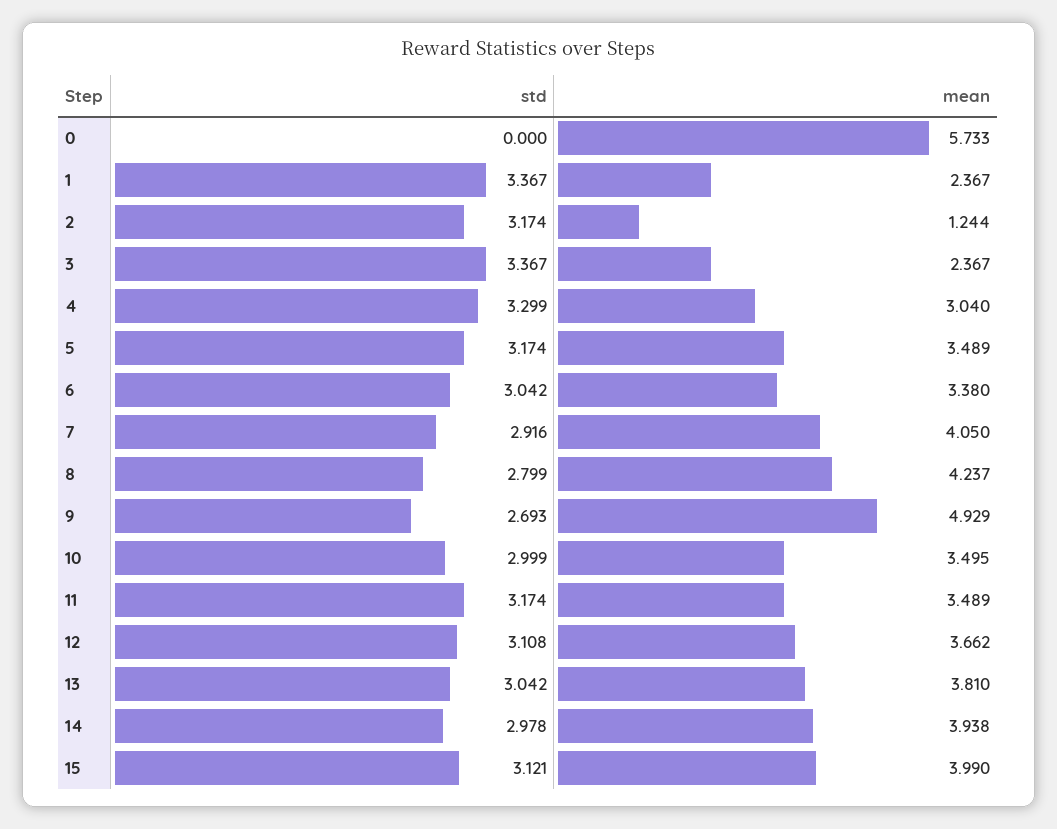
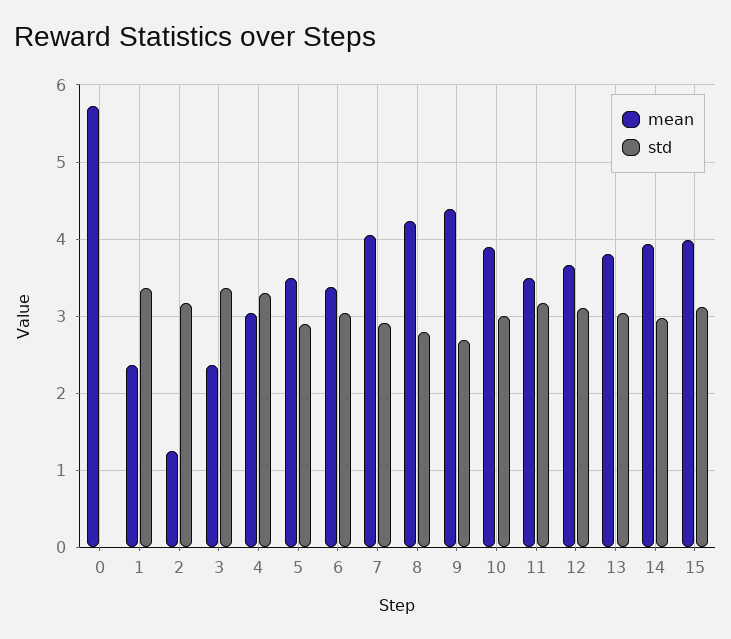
  {
    "std": {
      "0": 0,
      "1": 3.367,
      "2": 3.174,
      "3": 3.367,
      "4": 3.299,
-     "5": 3.174,
+     "5": 2.9,
      "6": 3.042,
      "7": 2.916,
      "8": 2.799,
      "9": 2.693,
      "10": 2.999,
      "11": 3.174,
      "12": 3.108,
      "13": 3.042,
      "14": 2.978,
      "15": 3.121
    },
    "mean": {
      "0": 5.733,
      "1": 2.367,
      "2": 1.244,
      "3": 2.367,
      "4": 3.04,
      "5": 3.489,
      "6": 3.38,
      "7": 4.05,
      "8": 4.237,
-     "9": 4.929,
+     "9": 4.4,
-     "10": 3.495,
+     "10": 3.9,
      "11": 3.489,
      "12": 3.662,
      "13": 3.81,
      "14": 3.938,
      "15": 3.99
    }
  }

